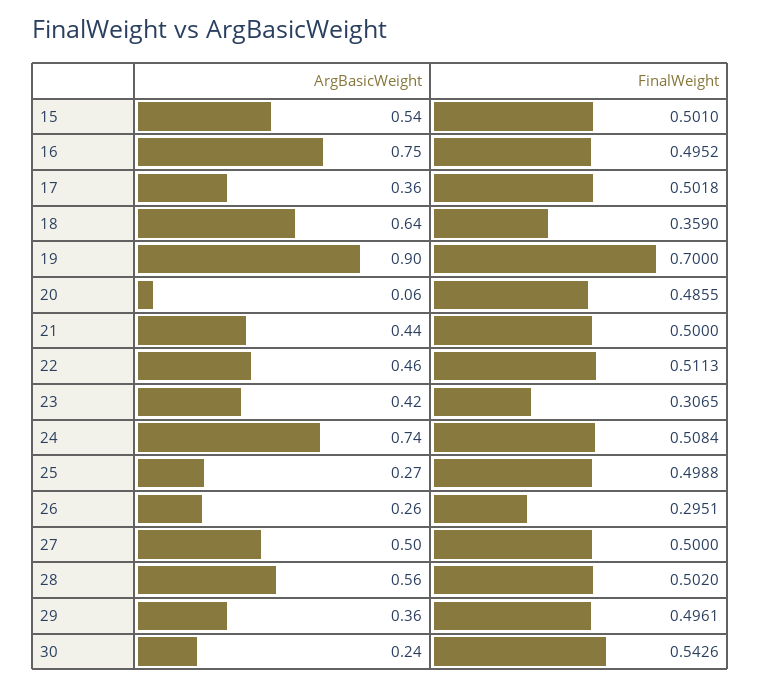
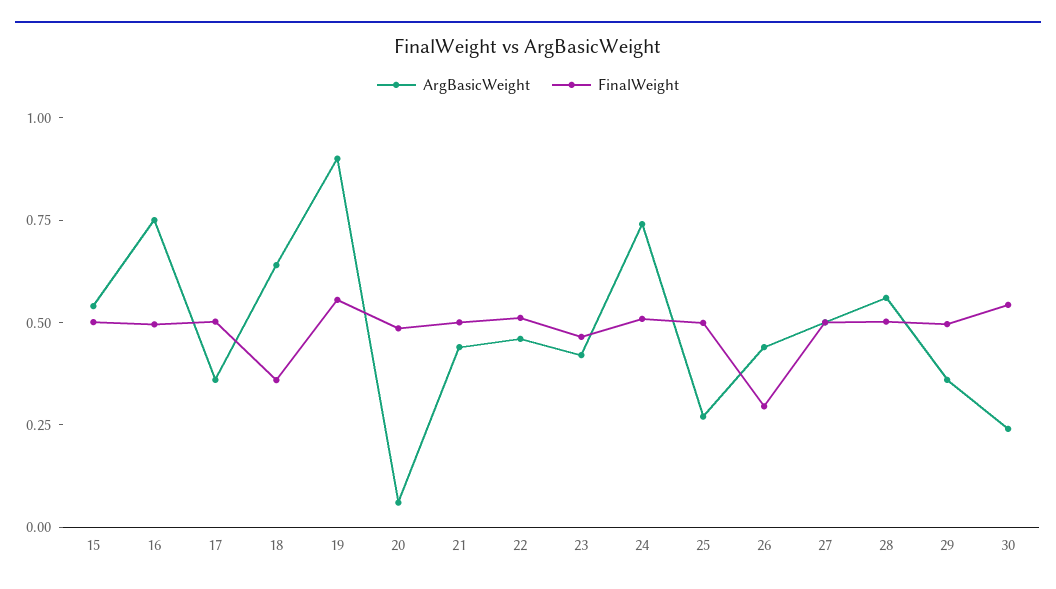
  {
    "ArgBasicWeight": {
      "15": 0.54,
      "16": 0.75,
      "17": 0.36,
      "18": 0.64,
      "19": 0.9,
      "20": 0.06,
      "21": 0.44,
      "22": 0.46,
      "23": 0.42,
      "24": 0.74,
      "25": 0.27,
-     "26": 0.26,
+     "26": 0.45,
      "27": 0.5,
      "28": 0.56,
      "29": 0.36,
      "30": 0.24
    },
    "FinalWeight": {
      "15": 0.501,
      "16": 0.4952,
      "17": 0.5018,
      "18": 0.359,
-     "19": 0.7,
+     "19": 0.55,
      "20": 0.4855,
      "21": 0.5,
      "22": 0.5113,
-     "23": 0.3065,
+     "23": 0.45,
      "24": 0.5084,
      "25": 0.4988,
      "26": 0.2951,
      "27": 0.5,
      "28": 0.502,
      "29": 0.4961,
      "30": 0.5426
    }
  }

